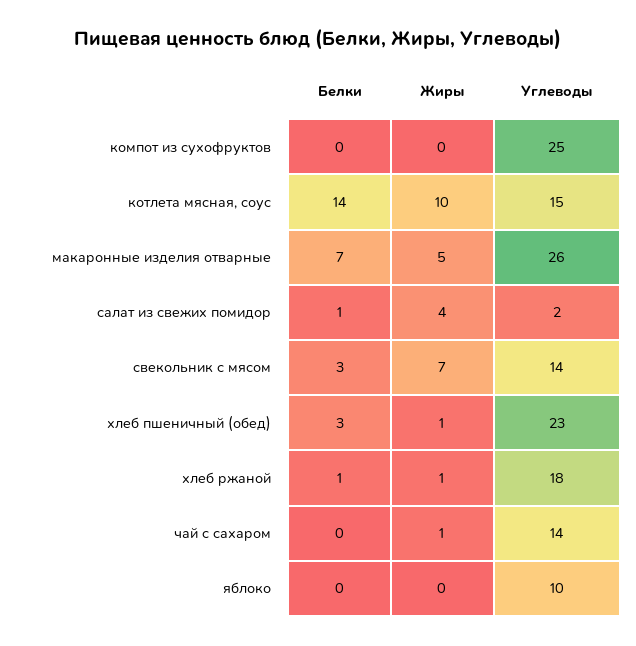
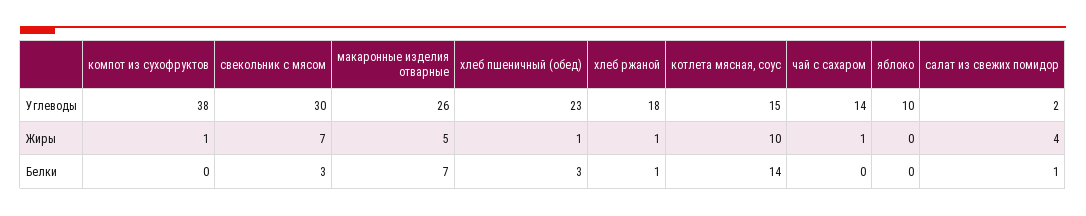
  {
    "Белки": {
      "компот из сухофруктов": 0,
      "котлета мясная, соус": 14,
      "макаронные изделия отварные": 7,
      "салат из свежих помидор": 1,
      "свекольник с мясом": 3,
      "хлеб пшеничный (обед)": 3,
      "хлеб ржаной": 1,
      "чай с сахаром": 0,
      "яблоко": 0
    },
    "Жиры": {
-     "компот из сухофруктов": 0,
+     "компот из сухофруктов": 1,
      "котлета мясная, соус": 10,
      "макаронные изделия отварные": 5,
      "салат из свежих помидор": 4,
      "свекольник с мясом": 7,
      "хлеб пшеничный (обед)": 1,
      "хлеб ржаной": 1,
      "чай с сахаром": 1,
      "яблоко": 0
    },
    "Углеводы": {
-     "компот из сухофруктов": 25,
+     "компот из сухофруктов": 38,
      "котлета мясная, соус": 15,
      "макаронные изделия отварные": 26,
      "салат из свежих помидор": 2,
-     "свекольник с мясом": 14,
+     "свекольник с мясом": 30,
      "хлеб пшеничный (обед)": 23,
      "хлеб ржаной": 18,
      "чай с сахаром": 14,
      "яблоко": 10
    }
  }

